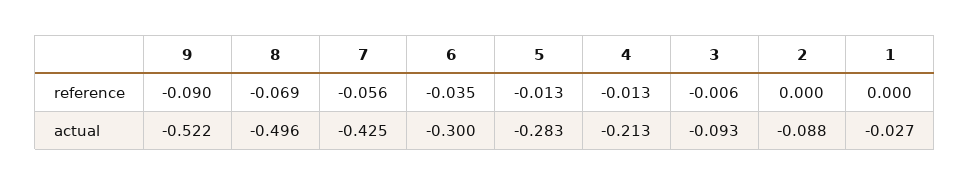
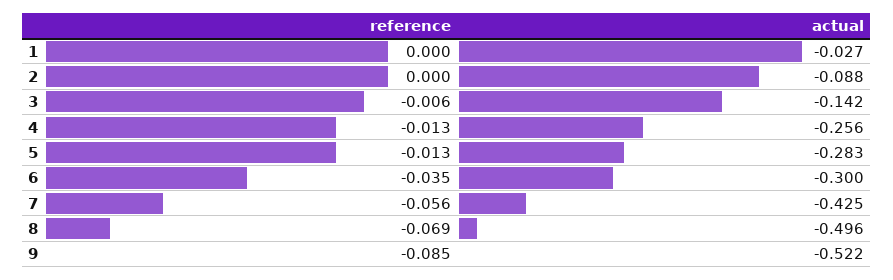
  {
    "9": {
-     "reference": -0.09,
+     "reference": -0.085,
      "actual": -0.522
    },
    "8": {
      "reference": -0.069,
      "actual": -0.496
    },
    "7": {
      "reference": -0.056,
      "actual": -0.425
    },
    "6": {
      "reference": -0.035,
      "actual": -0.3
    },
    "5": {
      "reference": -0.013,
      "actual": -0.283
    },
    "4": {
      "reference": -0.013,
-     "actual": -0.213
+     "actual": -0.256
    },
    "3": {
      "reference": -0.006,
-     "actual": -0.093
+     "actual": -0.142
    },
    "2": {
      "reference": 0,
      "actual": -0.088
    },
    "1": {
      "reference": 0,
      "actual": -0.027
    }
  }

